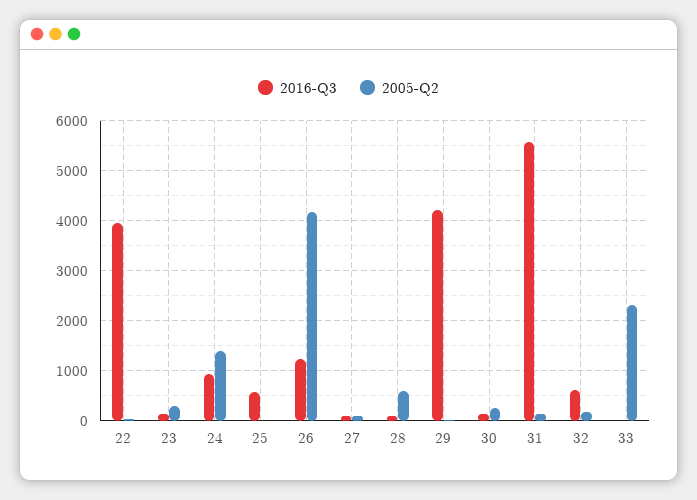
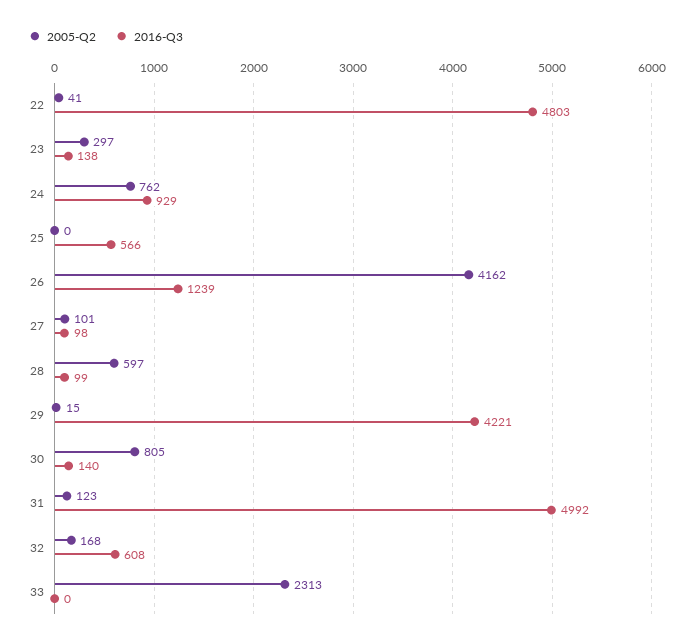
  {
    "2016-Q3": {
-     "22": 4000,
+     "22": 4803,
      "23": 138,
      "24": 929,
      "25": 566,
      "26": 1239,
      "27": 98,
      "28": 99,
      "29": 4221,
      "30": 140,
-     "31": 5600,
+     "31": 4992,
      "32": 608,
      "33": 0
    },
    "2005-Q2": {
      "22": 41,
      "23": 297,
-     "24": 1400,
+     "24": 762,
      "25": 0,
      "26": 4162,
      "27": 101,
      "28": 597,
      "29": 15,
-     "30": 200,
+     "30": 805,
      "31": 123,
      "32": 168,
      "33": 2313
    }
  }

